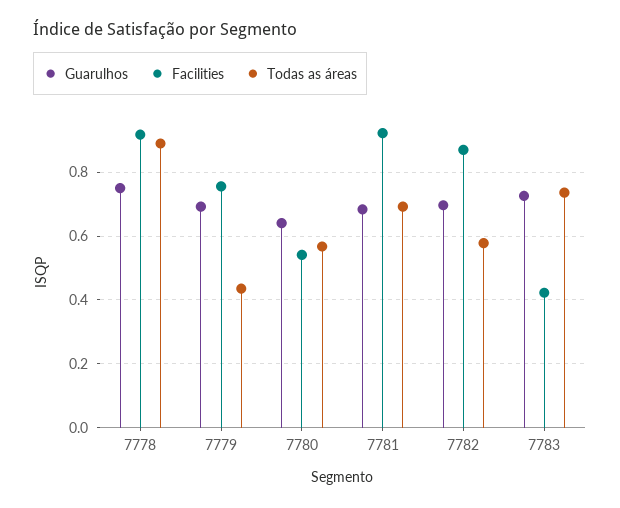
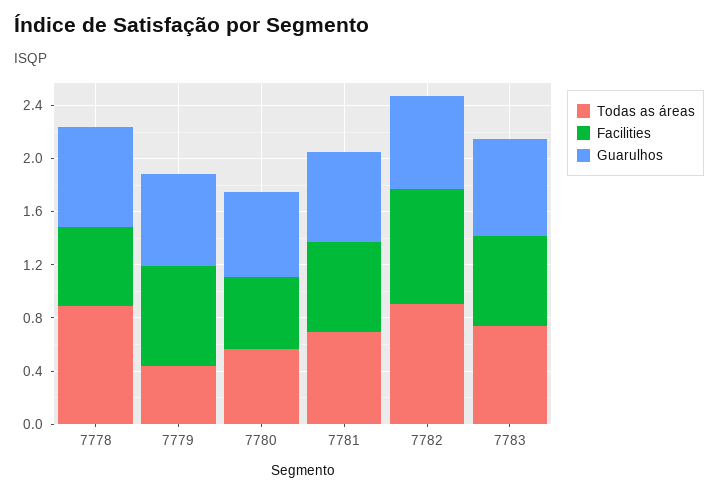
  {
    "Guarulhos": {
      "7778": 0.76,
      "7779": 0.7,
      "7780": 0.64,
      "7781": 0.68,
      "7782": 0.7,
      "7783": 0.72
    },
    "Facilities": {
-     "7778": 0.92,
+     "7778": 0.6,
      "7779": 0.76,
      "7780": 0.54,
-     "7781": 0.92,
+     "7781": 0.7,
      "7782": 0.86,
-     "7783": 0.42
+     "7783": 0.7
    },
    "Todas as áreas": {
      "7778": 0.88,
      "7779": 0.44,
      "7780": 0.56,
      "7781": 0.7,
-     "7782": 0.58,
+     "7782": 0.9,
      "7783": 0.74
    }
  }

